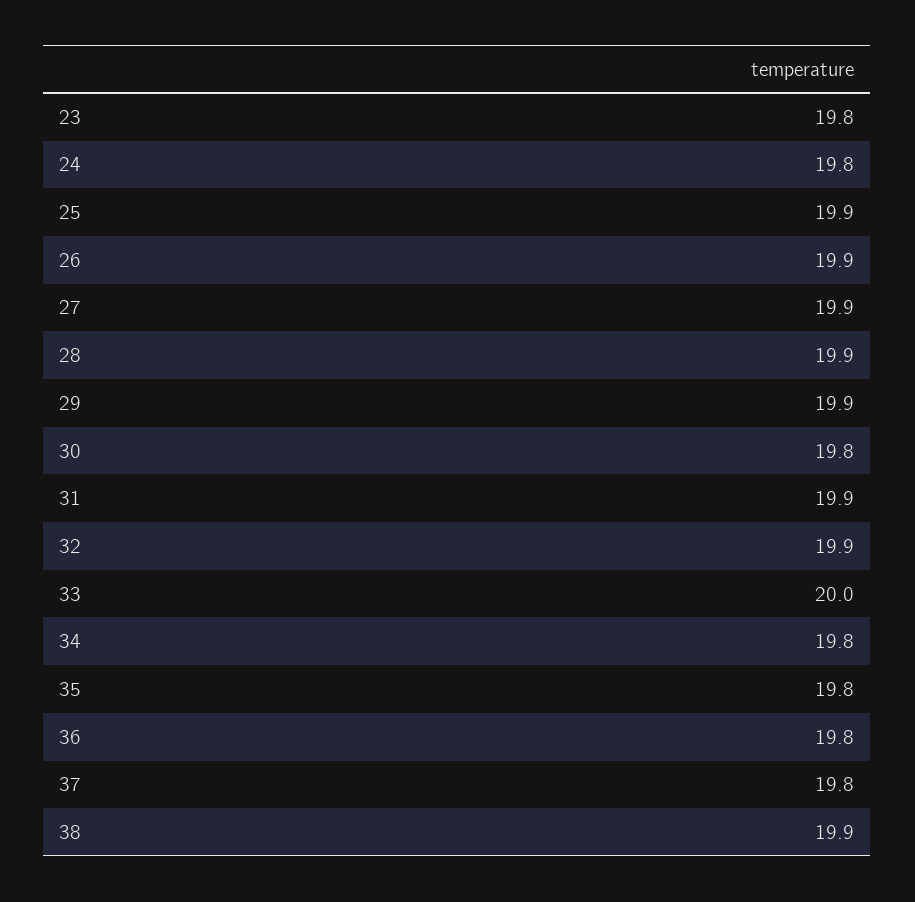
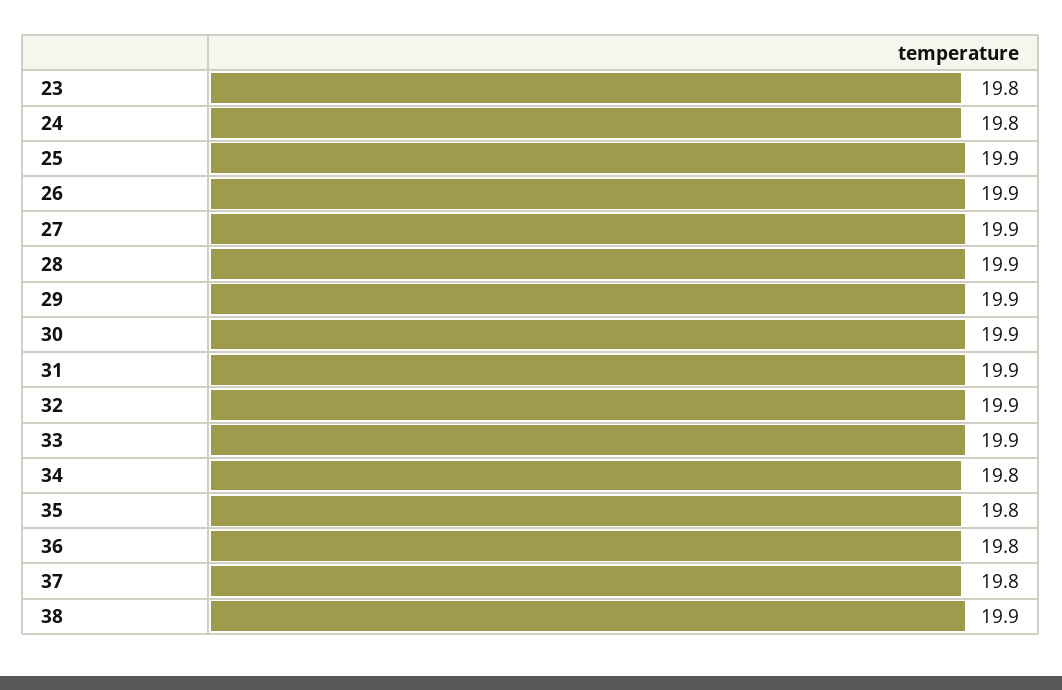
  {
    "23": 19.8,
    "24": 19.8,
    "25": 19.9,
    "26": 19.9,
    "27": 19.9,
    "28": 19.9,
    "29": 19.9,
-   "30": 19.8,
+   "30": 19.9,
    "31": 19.9,
    "32": 19.9,
-   "33": 20,
+   "33": 19.9,
    "34": 19.8,
    "35": 19.8,
    "36": 19.8,
    "37": 19.8,
    "38": 19.9
  }

